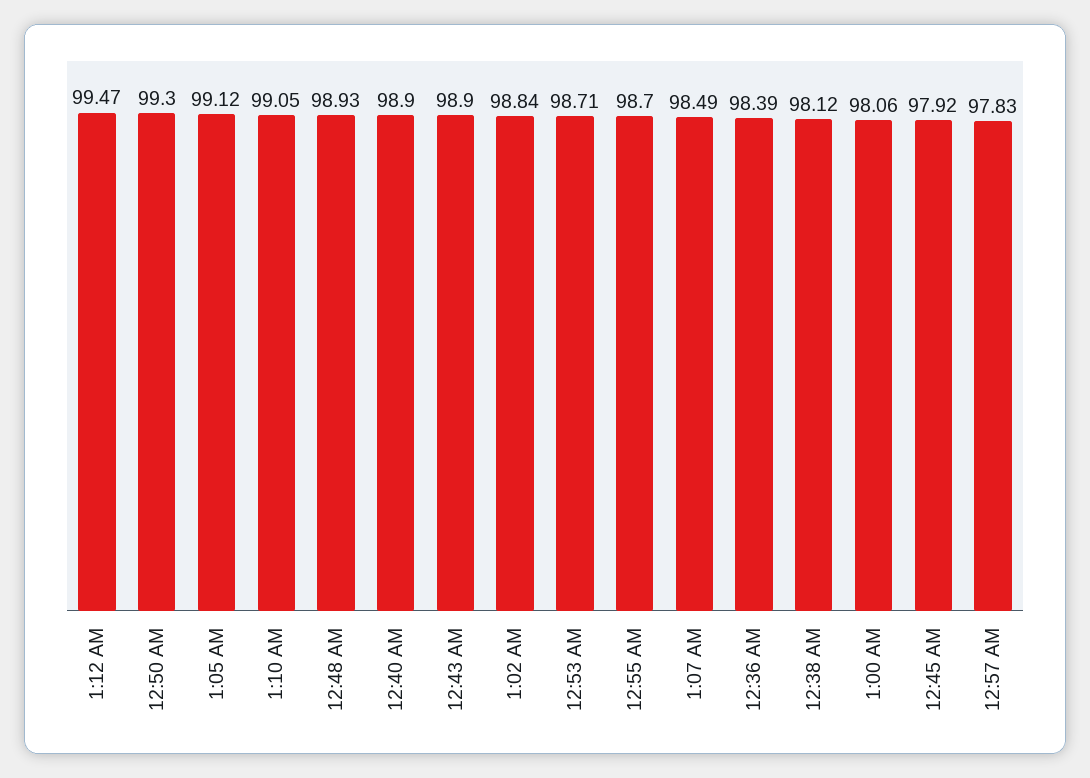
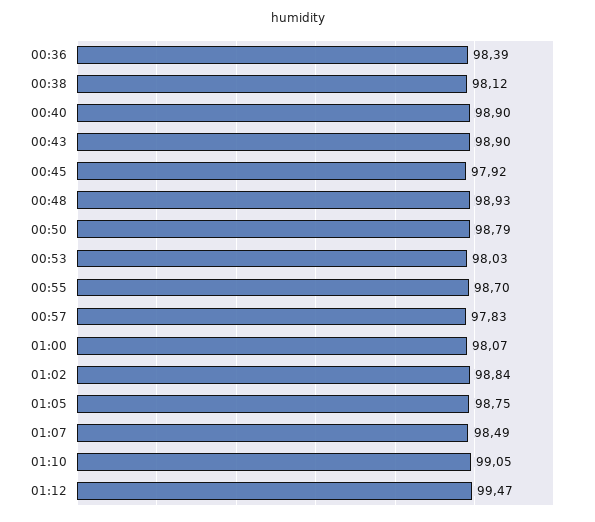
  {
    "1:12 AM": 99.47,
-   "12:50 AM": 99.3,
+   "12:50 AM": 98.79,
-   "1:05 AM": 99.12,
+   "1:05 AM": 98.75,
    "1:10 AM": 99.05,
    "12:48 AM": 98.93,
    "12:40 AM": 98.9,
    "12:43 AM": 98.9,
    "1:02 AM": 98.84,
-   "12:53 AM": 98.71,
+   "12:53 AM": 98.03,
    "12:55 AM": 98.7,
    "1:07 AM": 98.49,
    "12:36 AM": 98.39,
    "12:38 AM": 98.12,
-   "1:00 AM": 98.06,
+   "1:00 AM": 98.07,
    "12:45 AM": 97.92,
    "12:57 AM": 97.83
  }

